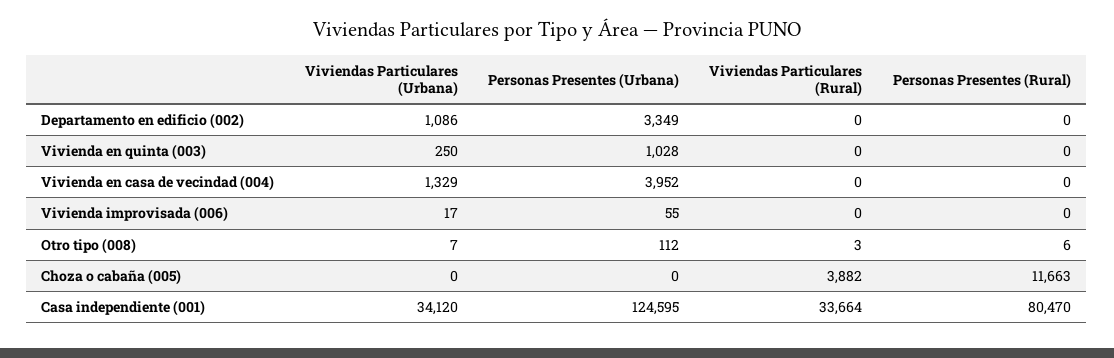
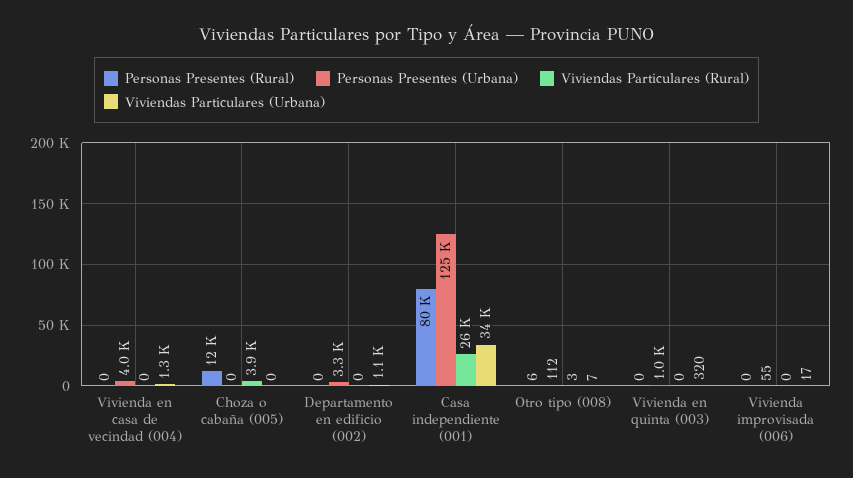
  {
    "Viviendas Particulares (Urbana)": {
      "Departamento en edificio (002)": 1086,
-     "Vivienda en quinta (003)": 250,
+     "Vivienda en quinta (003)": 320,
      "Vivienda en casa de vecindad (004)": 1329,
      "Vivienda improvisada (006)": 17,
      "Otro tipo (008)": 7,
      "Choza o cabaña (005)": 0,
      "Casa independiente (001)": 34120
    },
    "Personas Presentes (Urbana)": {
      "Departamento en edificio (002)": 3349,
      "Vivienda en quinta (003)": 1028,
      "Vivienda en casa de vecindad (004)": 3952,
      "Vivienda improvisada (006)": 55,
      "Otro tipo (008)": 112,
      "Choza o cabaña (005)": 0,
      "Casa independiente (001)": 124595
    },
    "Viviendas Particulares (Rural)": {
      "Departamento en edificio (002)": 0,
      "Vivienda en quinta (003)": 0,
      "Vivienda en casa de vecindad (004)": 0,
      "Vivienda improvisada (006)": 0,
      "Otro tipo (008)": 3,
      "Choza o cabaña (005)": 3882,
-     "Casa independiente (001)": 33664
+     "Casa independiente (001)": 26000
    },
    "Personas Presentes (Rural)": {
      "Departamento en edificio (002)": 0,
      "Vivienda en quinta (003)": 0,
      "Vivienda en casa de vecindad (004)": 0,
      "Vivienda improvisada (006)": 0,
      "Otro tipo (008)": 6,
      "Choza o cabaña (005)": 11663,
      "Casa independiente (001)": 80470
    }
  }

